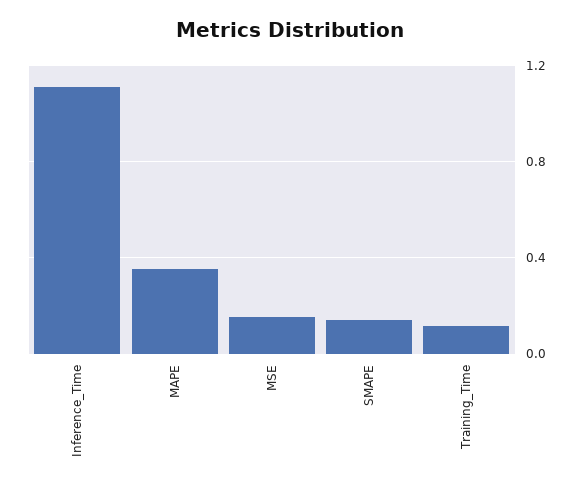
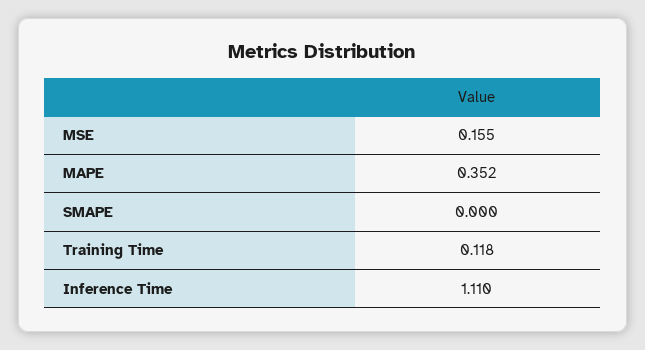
  {
    "Inference_Time": 1.11,
    "MAPE": 0.352,
    "MSE": 0.155,
-   "SMAPE": 0.15,
+   "SMAPE": 0,
    "Training_Time": 0.118
  }

